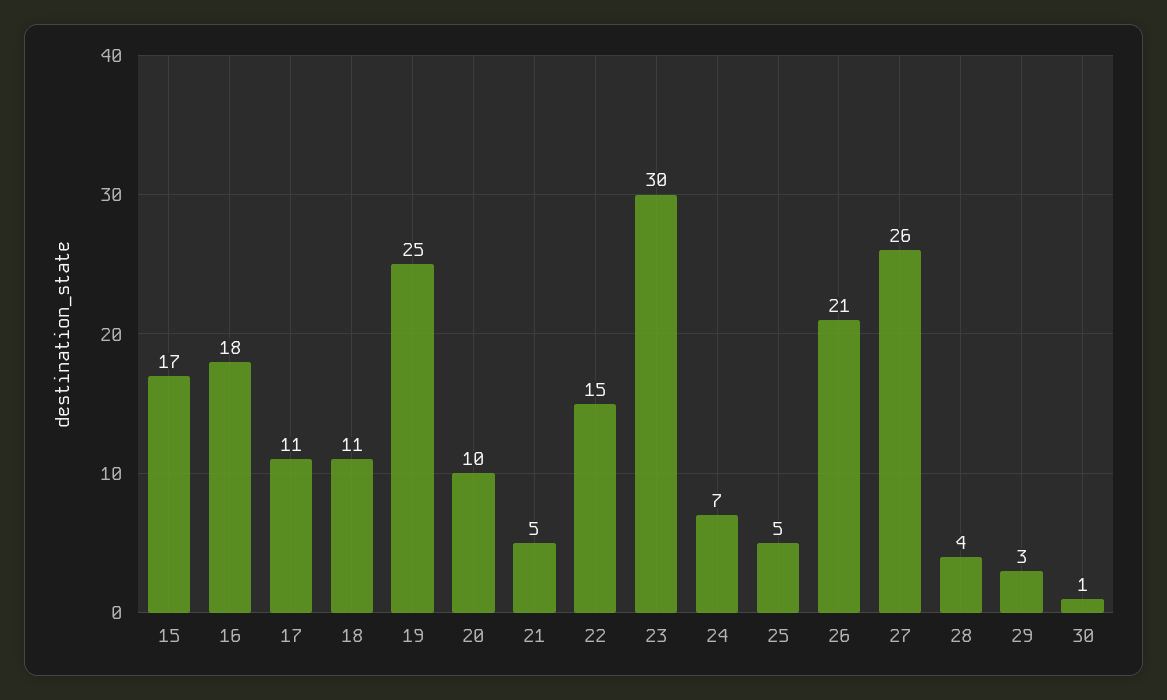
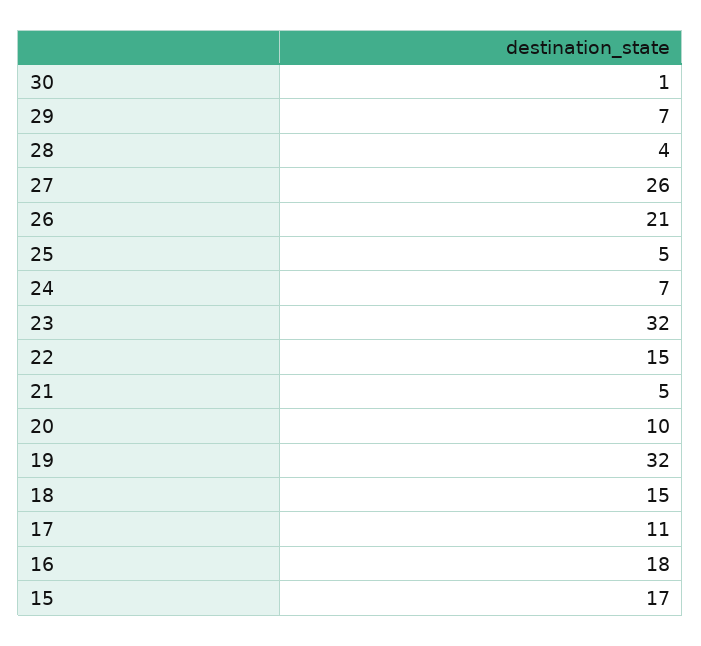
  {
    "15": 17,
    "16": 18,
    "17": 11,
-   "18": 11,
+   "18": 15,
-   "19": 25,
+   "19": 32,
    "20": 10,
    "21": 5,
    "22": 15,
-   "23": 30,
+   "23": 32,
    "24": 7,
    "25": 5,
    "26": 21,
    "27": 26,
    "28": 4,
-   "29": 3,
+   "29": 7,
    "30": 1
  }

